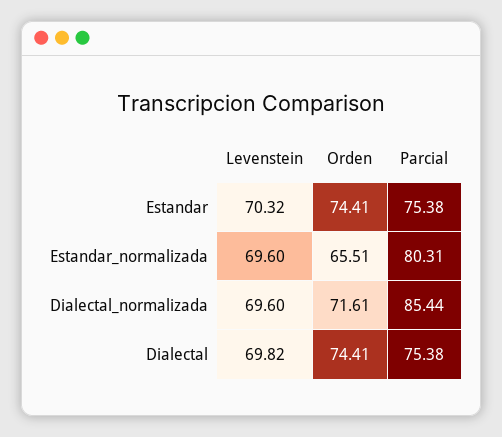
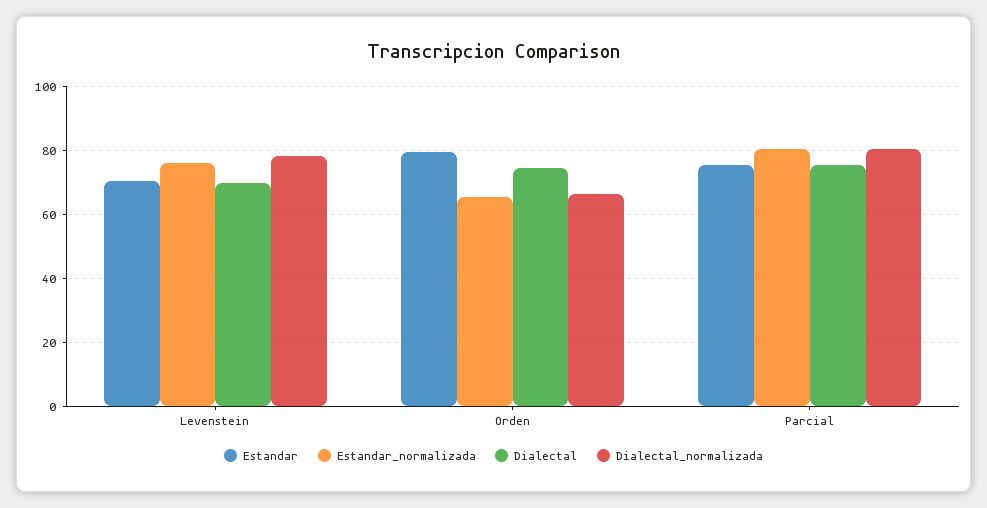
  {
    "Estandar": {
      "Levenstein": 70.32,
-     "Orden": 74.41,
+     "Orden": 80,
      "Parcial": 75.38
    },
    "Estandar_normalizada": {
-     "Levenstein": 69.6,
+     "Levenstein": 76,
      "Orden": 65.51,
      "Parcial": 80.31
    },
    "Dialectal_normalizada": {
-     "Levenstein": 69.6,
+     "Levenstein": 78,
-     "Orden": 71.61,
+     "Orden": 66,
-     "Parcial": 85.44
+     "Parcial": 80
    },
    "Dialectal": {
      "Levenstein": 69.82,
      "Orden": 74.41,
      "Parcial": 75.38
    }
  }

